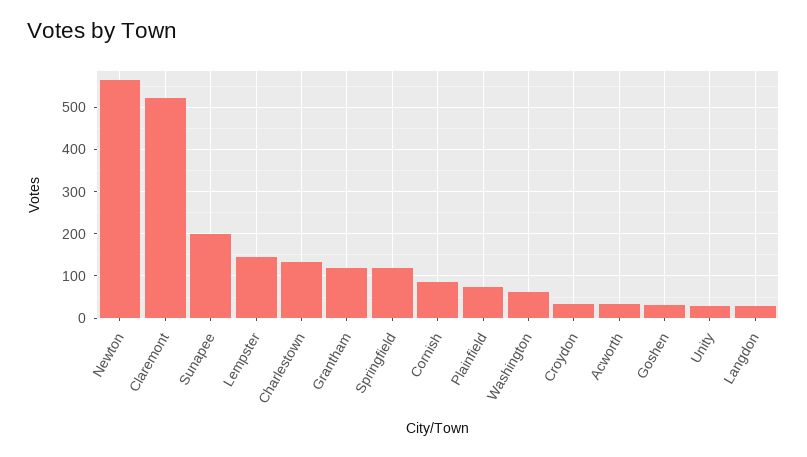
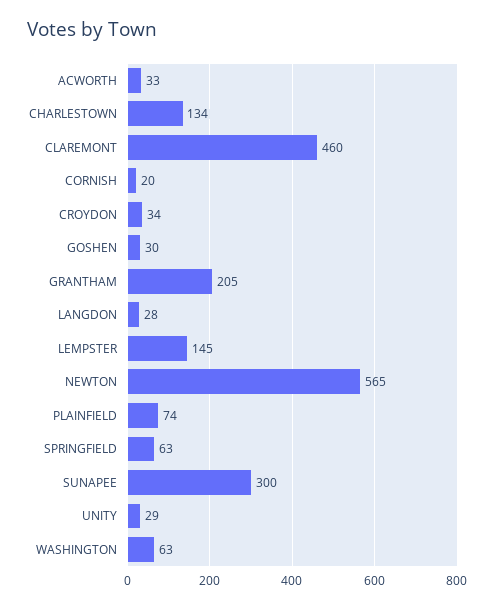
  {
    "Newton": 565,
-   "Claremont": 520,
+   "Claremont": 460,
-   "Sunapee": 200,
+   "Sunapee": 300,
    "Lempster": 145,
    "Charlestown": 134,
-   "Grantham": 120,
+   "Grantham": 205,
-   "Springfield": 120,
+   "Springfield": 63,
-   "Cornish": 80,
+   "Cornish": 20,
    "Plainfield": 74,
    "Washington": 63,
    "Croydon": 34,
    "Acworth": 33,
    "Goshen": 30,
    "Unity": 29,
    "Langdon": 28
  }

